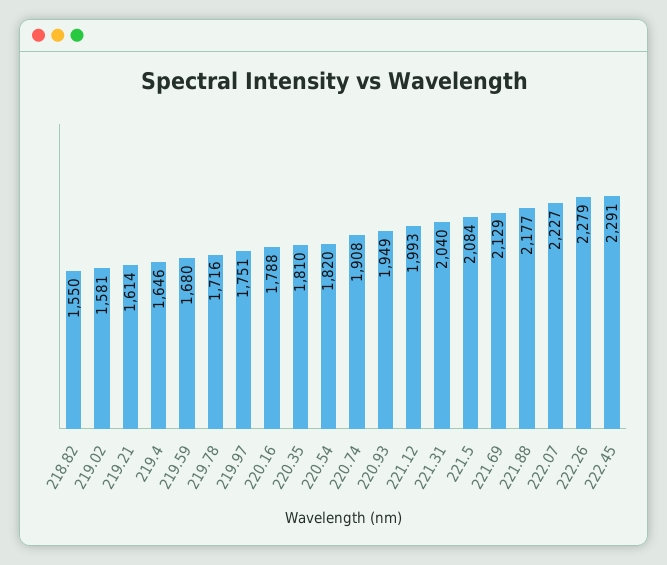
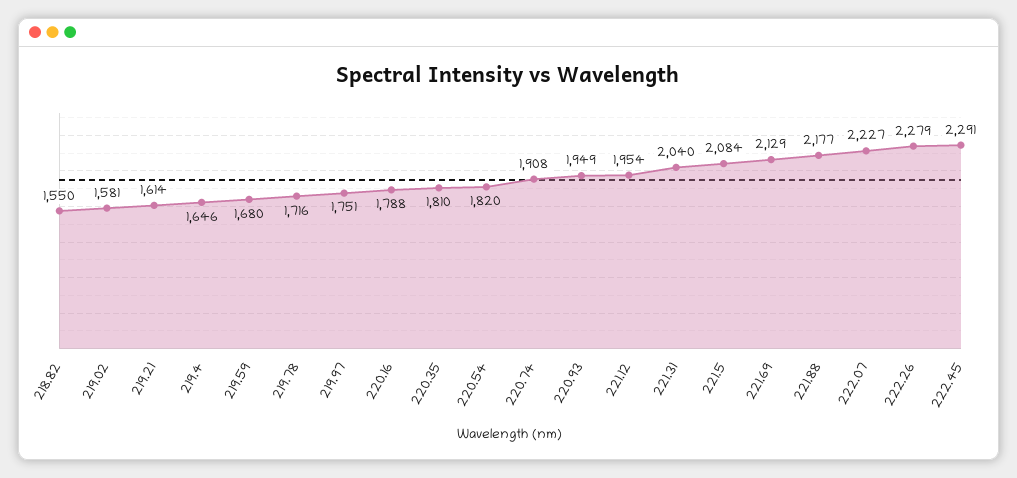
  {
    "218.82": 1550,
    "219.02": 1581,
    "219.21": 1614,
    "219.4": 1646,
    "219.59": 1680,
    "219.78": 1716,
    "219.97": 1751,
    "220.16": 1788,
    "220.35": 1810,
    "220.54": 1820,
    "220.74": 1908,
    "220.93": 1949,
-   "221.12": 1993,
+   "221.12": 1954,
    "221.31": 2040,
    "221.5": 2084,
    "221.69": 2129,
    "221.88": 2177,
    "222.07": 2227,
    "222.26": 2279,
    "222.45": 2291
  }

